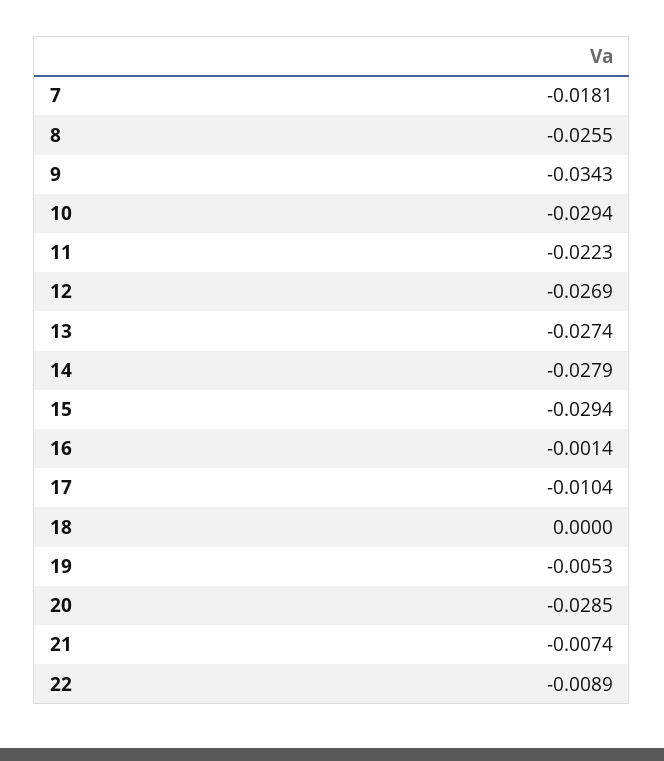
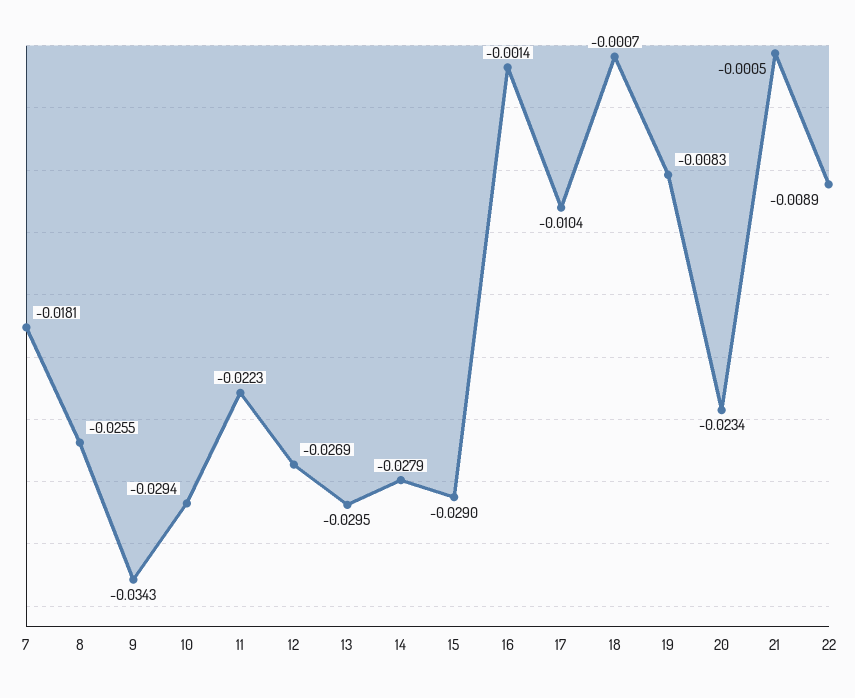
  {
    "7": -0.0181,
    "8": -0.0255,
    "9": -0.0343,
    "10": -0.0294,
    "11": -0.0223,
    "12": -0.0269,
-   "13": -0.0274,
+   "13": -0.0295,
    "14": -0.0279,
-   "15": -0.0294,
+   "15": -0.029,
    "16": -0.0014,
    "17": -0.0104,
-   "18": 0,
+   "18": -0.0007,
-   "19": -0.0053,
+   "19": -0.0083,
-   "20": -0.0285,
+   "20": -0.0234,
-   "21": -0.0074,
+   "21": -0.0005,
    "22": -0.0089
  }

